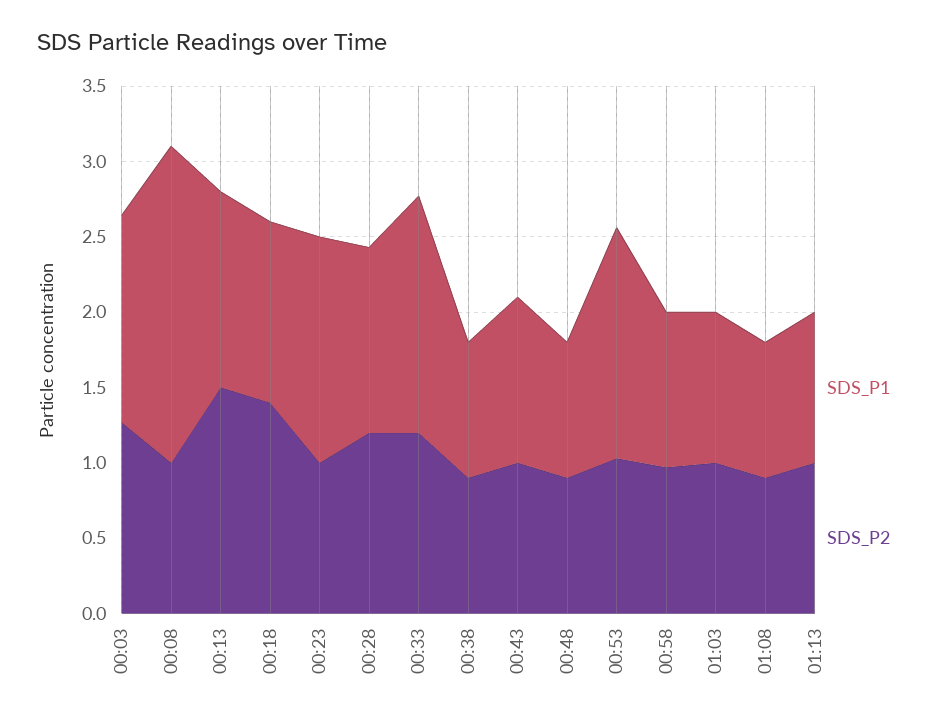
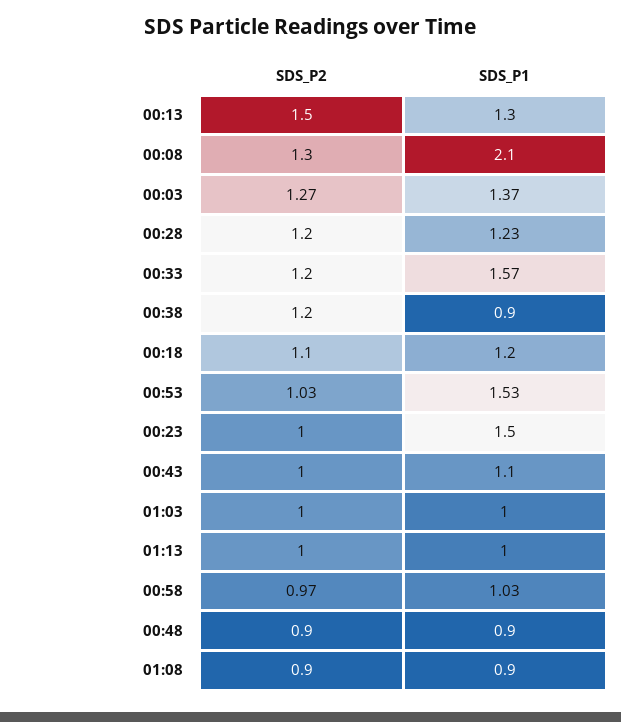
  {
    "SDS_P1": {
      "00:03": 1.37,
      "00:08": 2.1,
      "00:13": 1.3,
      "00:18": 1.2,
      "00:23": 1.5,
      "00:28": 1.23,
      "00:33": 1.57,
      "00:38": 0.9,
      "00:43": 1.1,
      "00:48": 0.9,
      "00:53": 1.53,
      "00:58": 1.03,
      "01:03": 1,
      "01:08": 0.9,
      "01:13": 1
    },
    "SDS_P2": {
      "00:03": 1.27,
-     "00:08": 1,
+     "00:08": 1.3,
      "00:13": 1.5,
-     "00:18": 1.4,
+     "00:18": 1.1,
      "00:23": 1,
      "00:28": 1.2,
      "00:33": 1.2,
-     "00:38": 0.9,
+     "00:38": 1.2,
      "00:43": 1,
      "00:48": 0.9,
      "00:53": 1.03,
      "00:58": 0.97,
      "01:03": 1,
      "01:08": 0.9,
      "01:13": 1
    }
  }

